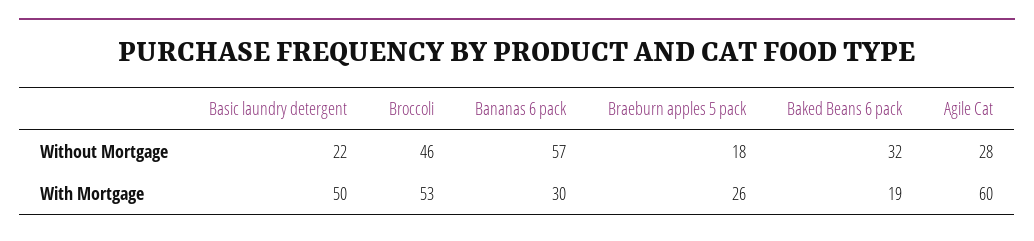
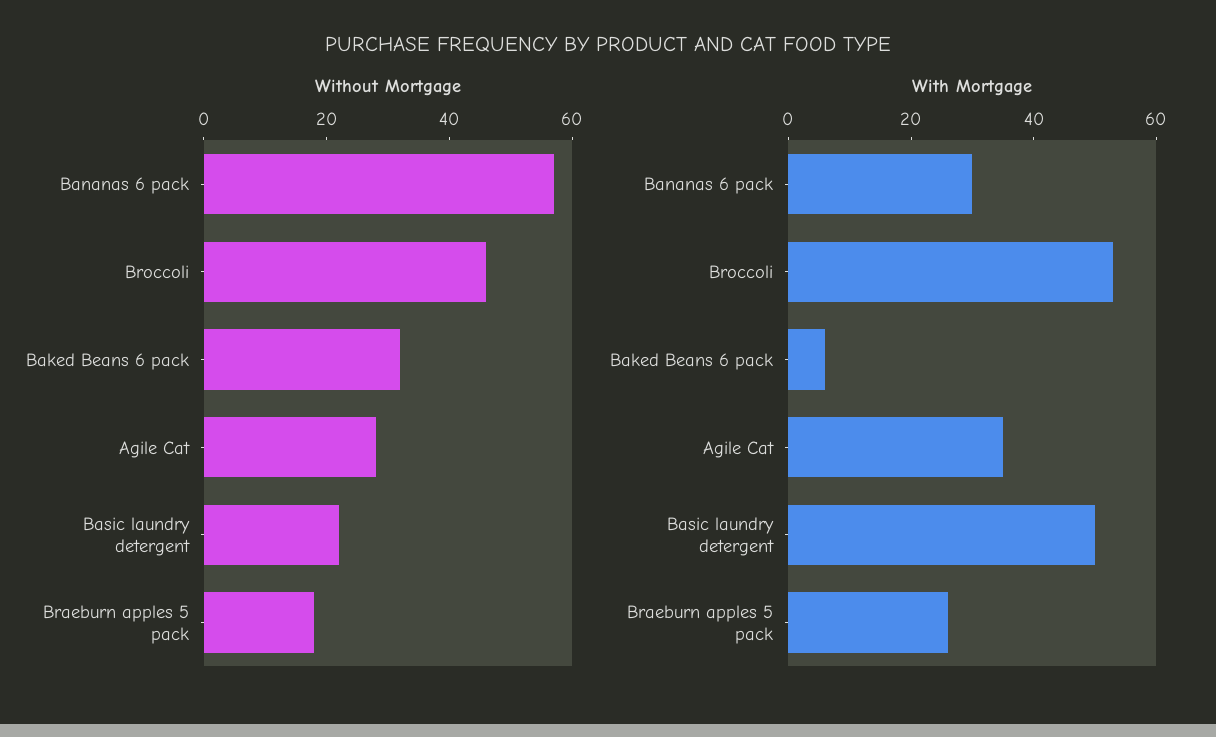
  {
    "Without Mortgage": {
      "Basic laundry detergent": 22,
      "Broccoli": 46,
      "Bananas 6 pack": 57,
      "Braeburn apples 5 pack": 18,
      "Baked Beans 6 pack": 32,
      "Agile Cat": 28
    },
    "With Mortgage": {
      "Basic laundry detergent": 50,
      "Broccoli": 53,
      "Bananas 6 pack": 30,
      "Braeburn apples 5 pack": 26,
-     "Baked Beans 6 pack": 19,
+     "Baked Beans 6 pack": 5,
-     "Agile Cat": 60
+     "Agile Cat": 35
    }
  }

